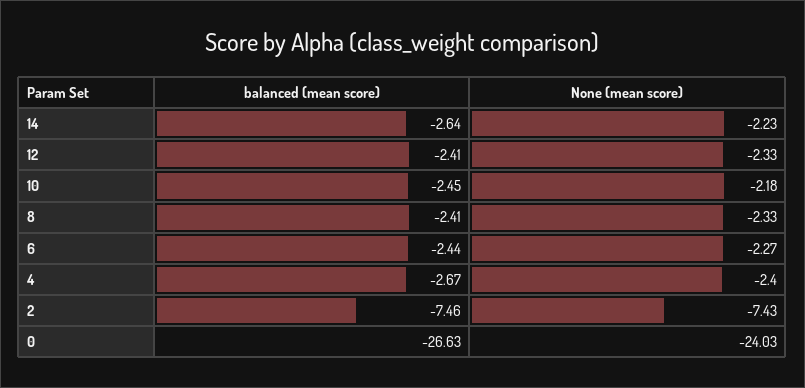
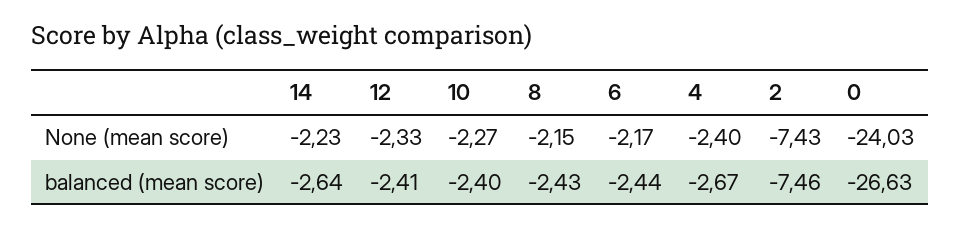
  {
    "balanced (mean score)": {
      "14": -2.64,
      "12": -2.41,
-     "10": -2.45,
+     "10": -2.4,
-     "8": -2.41,
+     "8": -2.43,
      "6": -2.44,
      "4": -2.67,
      "2": -7.46,
      "0": -26.63
    },
    "None (mean score)": {
      "14": -2.23,
      "12": -2.33,
-     "10": -2.18,
+     "10": -2.27,
-     "8": -2.33,
+     "8": -2.15,
-     "6": -2.27,
+     "6": -2.17,
      "4": -2.4,
      "2": -7.43,
      "0": -24.03
    }
  }

